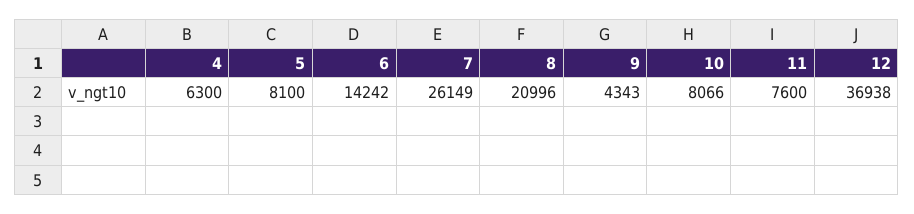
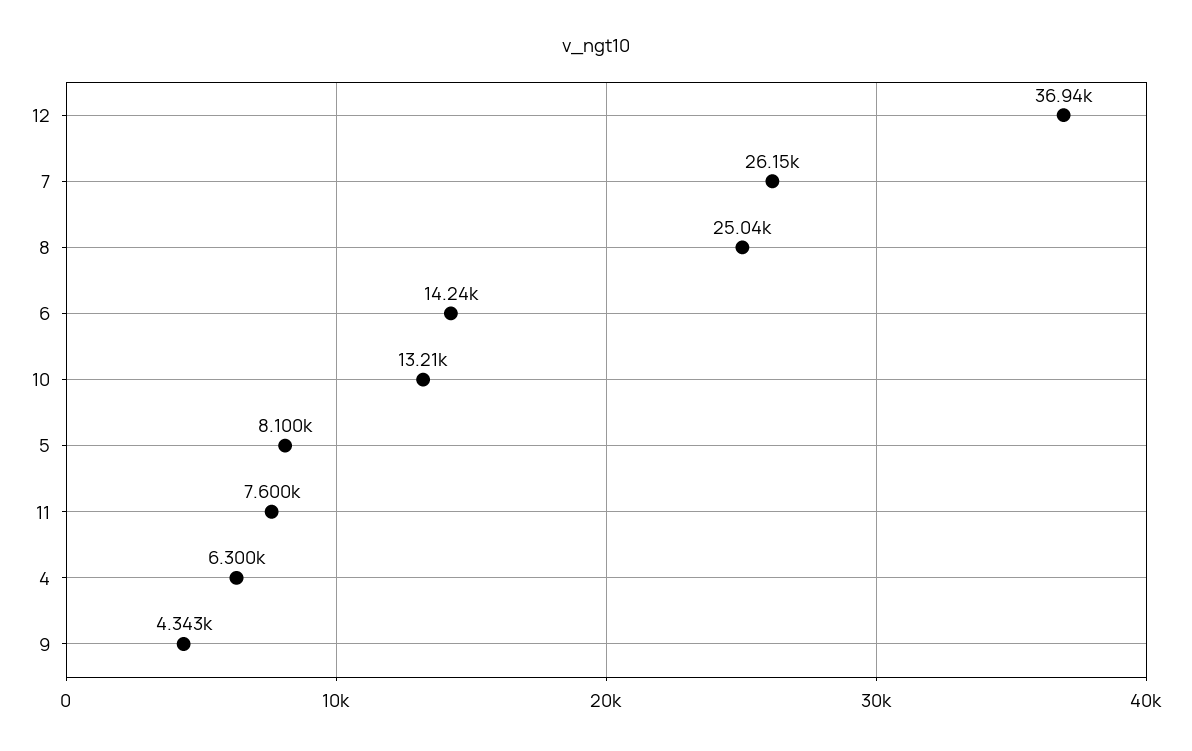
  {
    "4": 6300,
    "5": 8100,
    "6": 14242,
    "7": 26149,
-   "8": 20996,
+   "8": 25040,
    "9": 4343,
-   "10": 8066,
+   "10": 13210,
    "11": 7600,
    "12": 36938
  }

